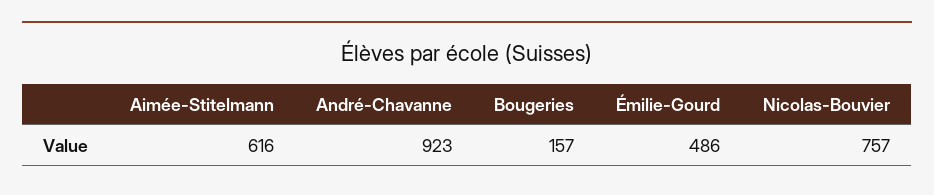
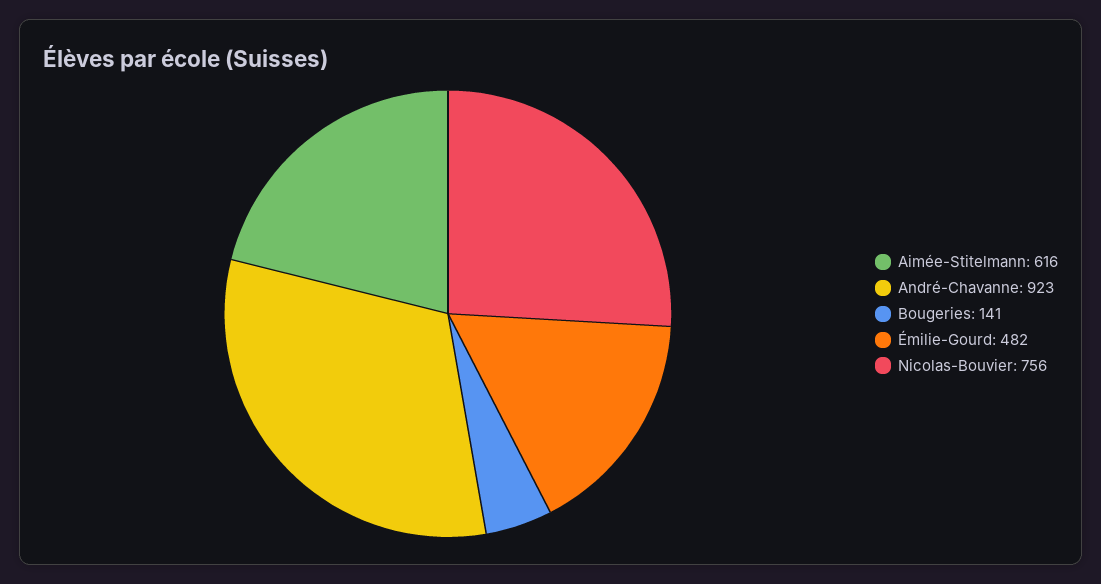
  {
    "Aimée-Stitelmann": 616,
    "André-Chavanne": 923,
-   "Bougeries": 157,
+   "Bougeries": 141,
-   "Émilie-Gourd": 486,
+   "Émilie-Gourd": 482,
-   "Nicolas-Bouvier": 757
+   "Nicolas-Bouvier": 756
  }

